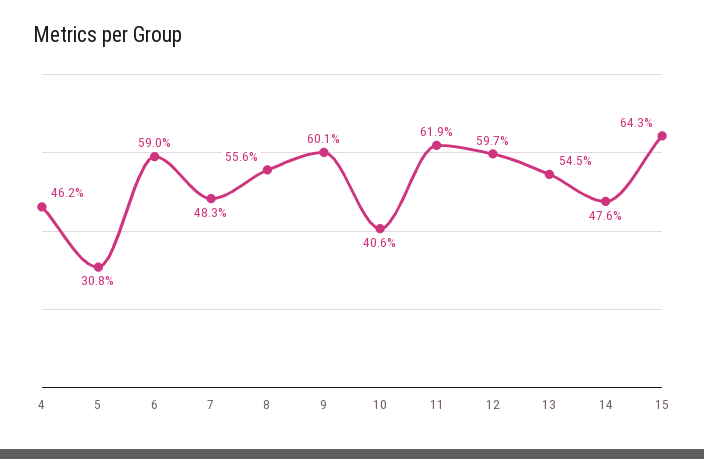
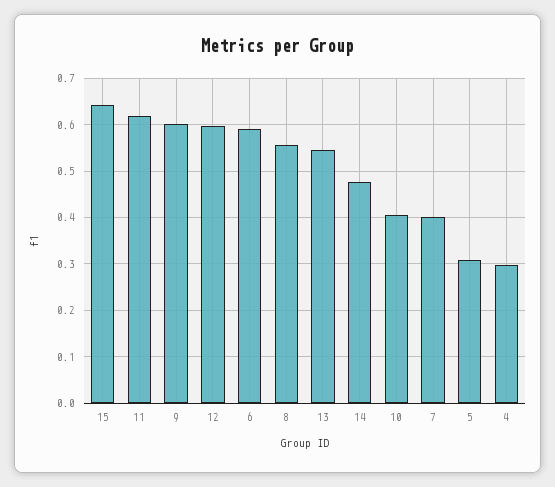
  {
-   "4": 0.462,
+   "4": 0.3,
    "5": 0.308,
    "6": 0.59,
-   "7": 0.483,
+   "7": 0.4,
    "8": 0.556,
    "9": 0.601,
    "10": 0.406,
    "11": 0.619,
    "12": 0.597,
    "13": 0.545,
    "14": 0.476,
    "15": 0.643
  }

